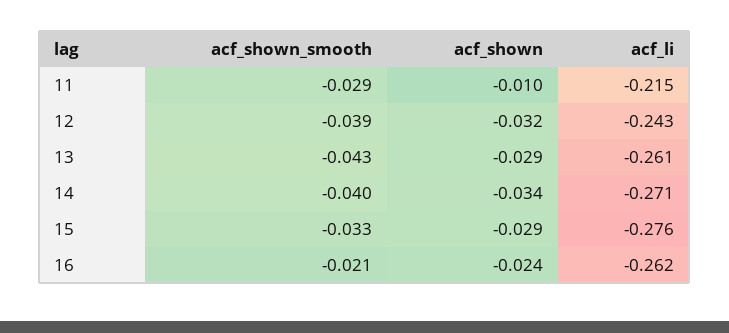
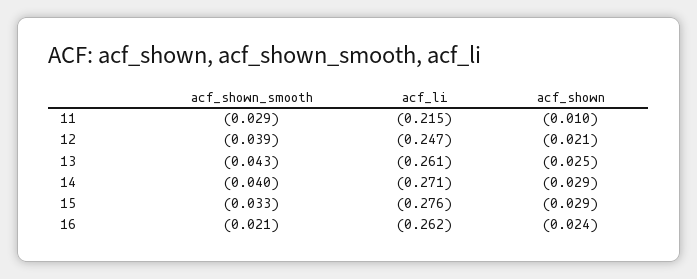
  {
    "acf_shown_smooth": {
      "11": -0.029,
      "12": -0.039,
      "13": -0.043,
      "14": -0.04,
      "15": -0.033,
      "16": -0.021
    },
    "acf_shown": {
      "11": -0.01,
-     "12": -0.032,
+     "12": -0.021,
-     "13": -0.029,
+     "13": -0.025,
-     "14": -0.034,
+     "14": -0.029,
      "15": -0.029,
      "16": -0.024
    },
    "acf_li": {
      "11": -0.215,
-     "12": -0.243,
+     "12": -0.247,
      "13": -0.261,
      "14": -0.271,
      "15": -0.276,
      "16": -0.262
    }
  }

